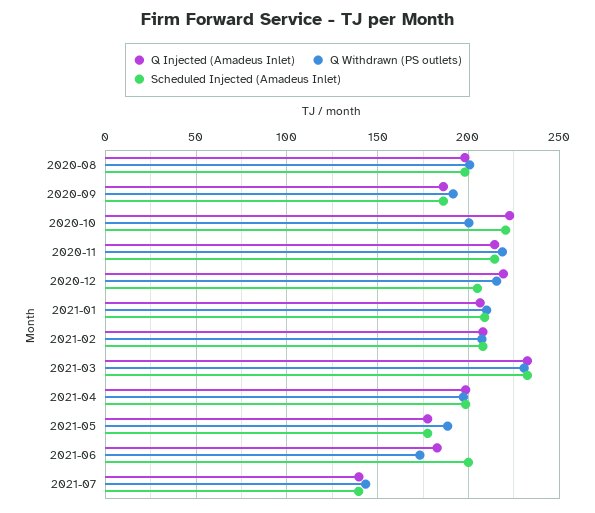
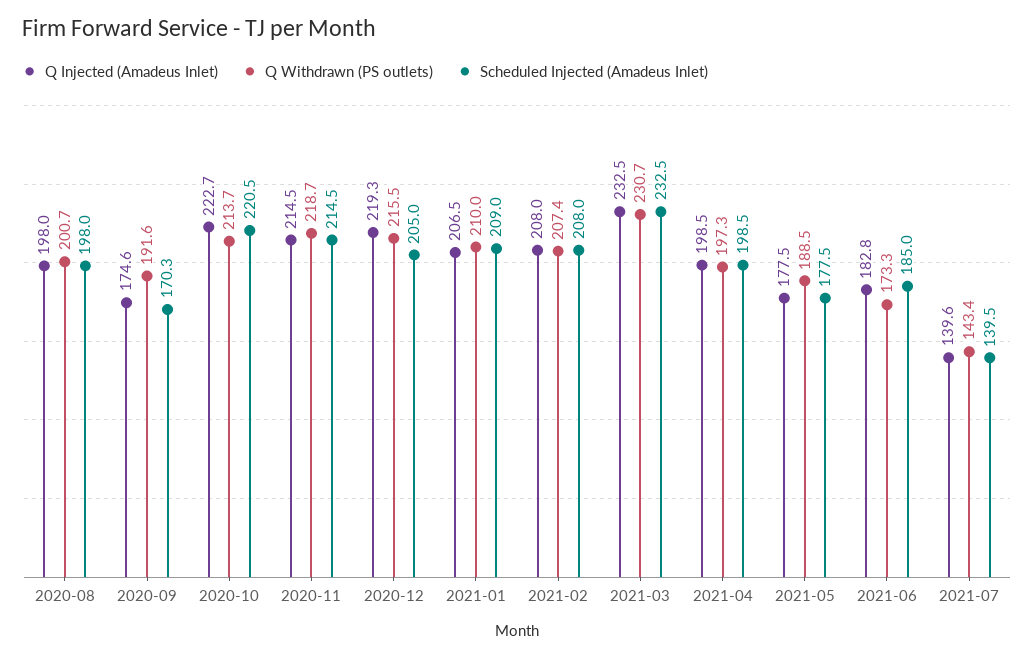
  {
    "Q Injected (Amadeus Inlet)": {
      "2020-08": 198,
-     "2020-09": 185,
+     "2020-09": 174.6,
      "2020-10": 222.7,
      "2020-11": 214.5,
      "2020-12": 219.3,
      "2021-01": 206.5,
      "2021-02": 208,
      "2021-03": 232.5,
      "2021-04": 198.5,
      "2021-05": 177.5,
      "2021-06": 182.8,
      "2021-07": 139.6
    },
    "Q Withdrawn (PS outlets)": {
      "2020-08": 200.7,
      "2020-09": 191.6,
-     "2020-10": 200,
+     "2020-10": 213.7,
      "2020-11": 218.7,
      "2020-12": 215.5,
      "2021-01": 210,
      "2021-02": 207.4,
      "2021-03": 230.7,
      "2021-04": 197.3,
      "2021-05": 188.5,
      "2021-06": 173.3,
      "2021-07": 143.4
    },
    "Scheduled Injected (Amadeus Inlet)": {
      "2020-08": 198,
-     "2020-09": 185,
+     "2020-09": 170.3,
      "2020-10": 220.5,
      "2020-11": 214.5,
      "2020-12": 205,
      "2021-01": 209,
      "2021-02": 208,
      "2021-03": 232.5,
      "2021-04": 198.5,
      "2021-05": 177.5,
-     "2021-06": 200,
+     "2021-06": 185,
      "2021-07": 139.5
    }
  }

